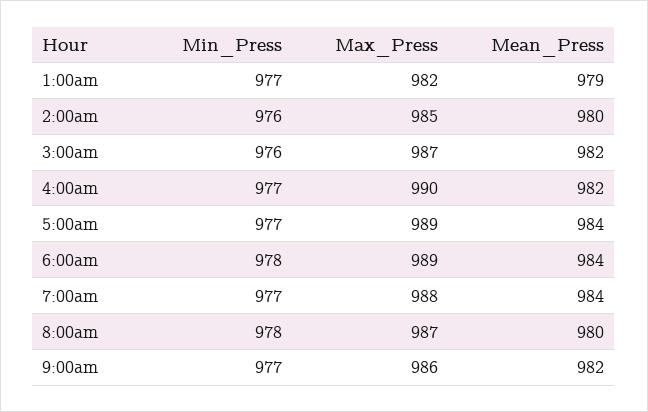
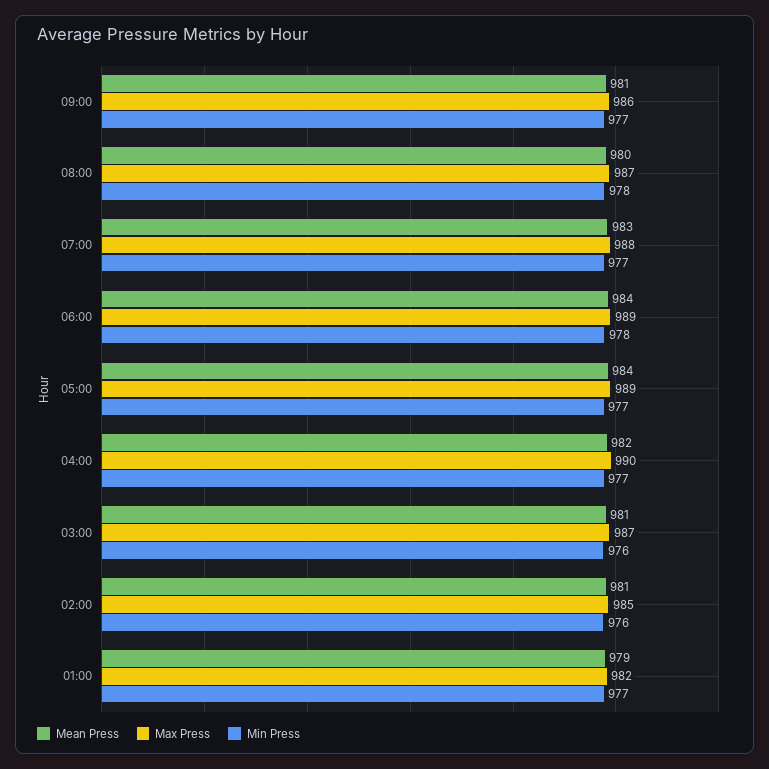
  {
    "Min_Press": {
      "1:00am": 977,
      "2:00am": 976,
      "3:00am": 976,
      "4:00am": 977,
      "5:00am": 977,
      "6:00am": 978,
      "7:00am": 977,
      "8:00am": 978,
      "9:00am": 977
    },
    "Max_Press": {
      "1:00am": 982,
      "2:00am": 985,
      "3:00am": 987,
      "4:00am": 990,
      "5:00am": 989,
      "6:00am": 989,
      "7:00am": 988,
      "8:00am": 987,
      "9:00am": 986
    },
    "Mean_Press": {
      "1:00am": 979,
-     "2:00am": 980,
+     "2:00am": 981,
-     "3:00am": 982,
+     "3:00am": 981,
      "4:00am": 982,
      "5:00am": 984,
      "6:00am": 984,
-     "7:00am": 984,
+     "7:00am": 983,
      "8:00am": 980,
-     "9:00am": 982
+     "9:00am": 981
    }
  }

